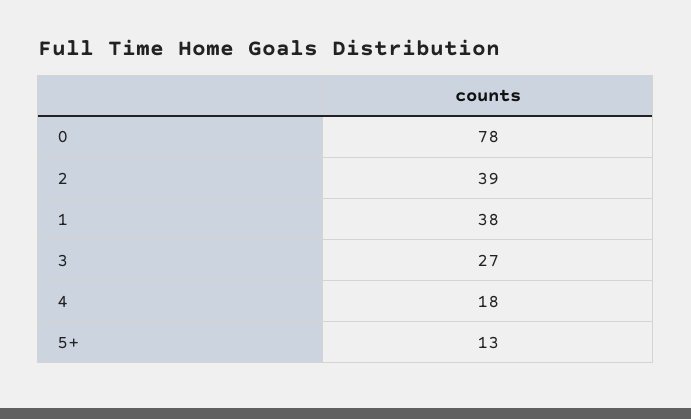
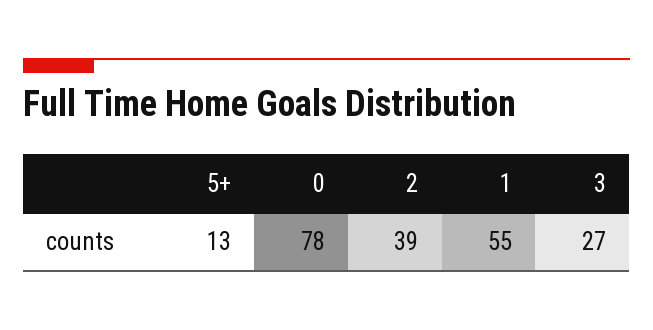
  {
    "0": 78,
    "2": 39,
-   "1": 38,
+   "1": 55,
    "3": 27,
-   "4": 18,
    "5+": 13
  }

